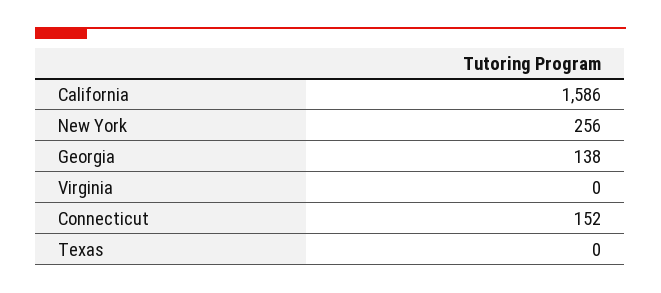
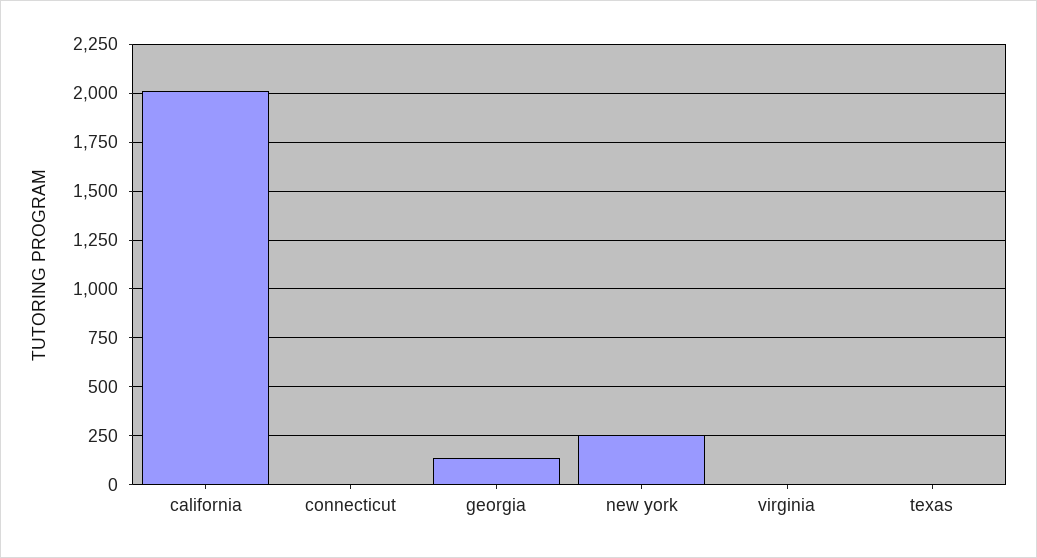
  {
-   "California": 1586,
+   "California": 2000,
    "New York": 256,
    "Georgia": 138,
    "Virginia": 0,
-   "Connecticut": 152,
+   "Connecticut": 0,
    "Texas": 0
  }

